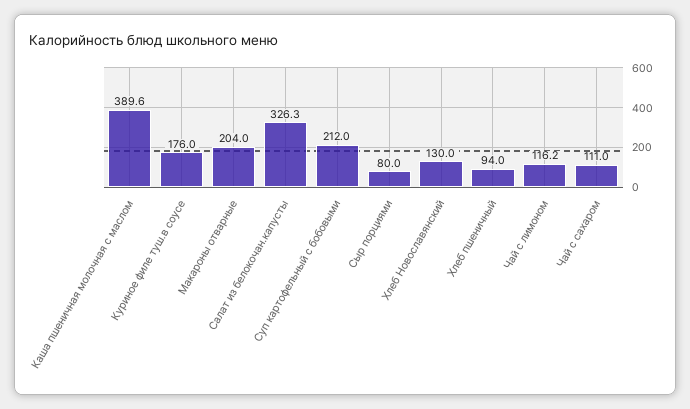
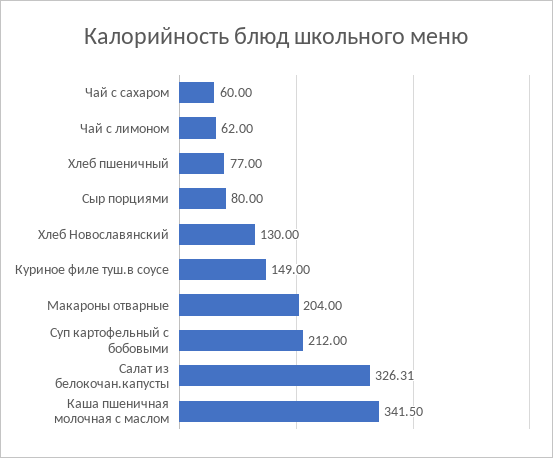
  {
-   "Каша пшеничная молочная с маслом": 389.6,
+   "Каша пшеничная молочная с маслом": 341.5,
-   "Куриное филе туш.в соусе": 176,
+   "Куриное филе туш.в соусе": 149,
    "Макароны отварные": 204,
    "Салат из белокочан.капусты": 326.31,
    "Суп картофельный с бобовыми": 212,
    "Сыр порциями": 80,
    "Хлеб Новославянский": 130,
-   "Хлеб пшеничный": 94,
+   "Хлеб пшеничный": 77,
-   "Чай с лимоном": 116.2,
+   "Чай с лимоном": 62,
-   "Чай с сахаром": 111
+   "Чай с сахаром": 60
  }

